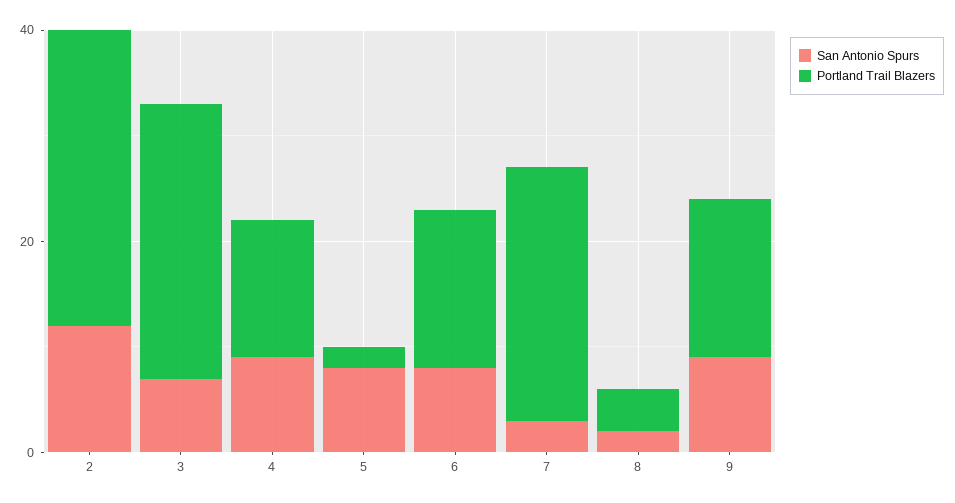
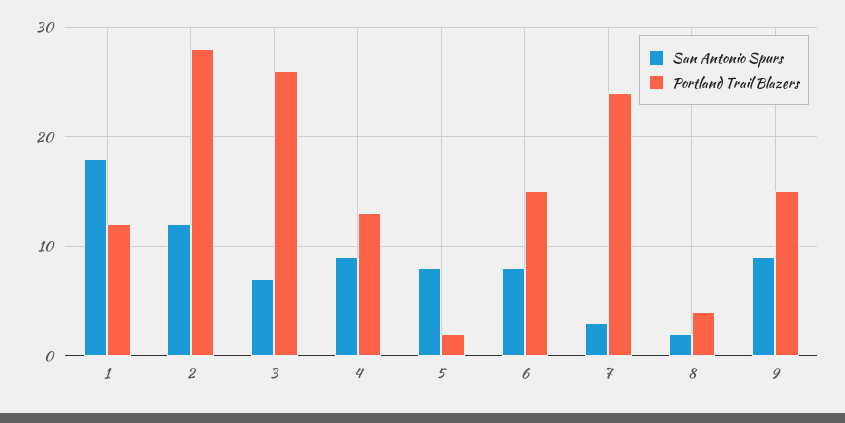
  {
    "San Antonio Spurs": {
      "2": 12,
      "3": 7,
      "4": 9,
      "5": 8,
      "6": 8,
      "7": 3,
      "8": 2,
-     "9": 9
+     "9": 9,
+     "1": 18
    },
    "Portland Trail Blazers": {
      "2": 28,
      "3": 26,
      "4": 13,
      "5": 2,
      "6": 15,
      "7": 24,
      "8": 4,
-     "9": 15
+     "9": 15,
+     "1": 12
    }
  }

